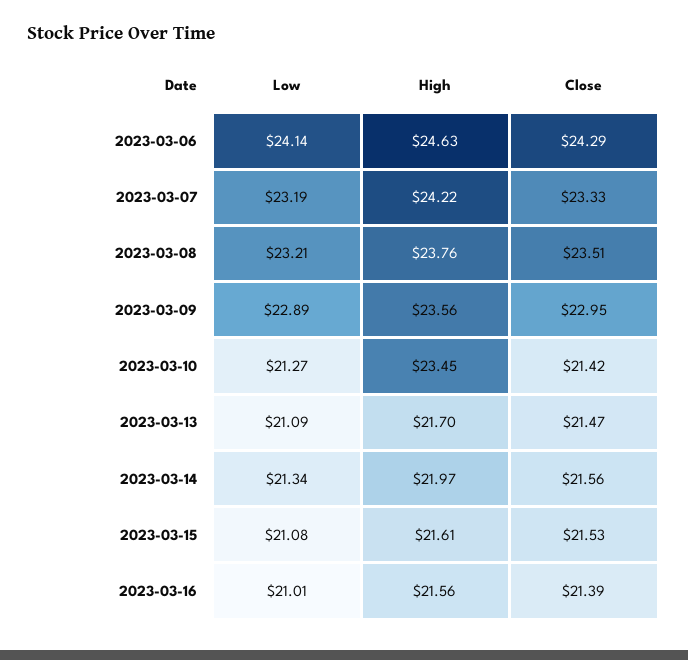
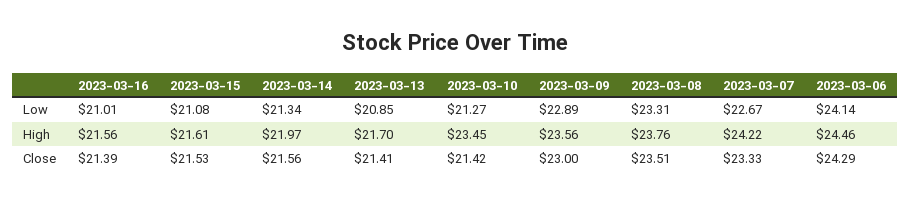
  {
    "Low": {
      "2023-03-06": 24.14,
-     "2023-03-07": 23.19,
+     "2023-03-07": 22.67,
-     "2023-03-08": 23.21,
+     "2023-03-08": 23.31,
      "2023-03-09": 22.89,
      "2023-03-10": 21.27,
-     "2023-03-13": 21.09,
+     "2023-03-13": 20.85,
      "2023-03-14": 21.34,
      "2023-03-15": 21.08,
      "2023-03-16": 21.01
    },
    "High": {
-     "2023-03-06": 24.63,
+     "2023-03-06": 24.46,
      "2023-03-07": 24.22,
      "2023-03-08": 23.76,
      "2023-03-09": 23.56,
      "2023-03-10": 23.45,
      "2023-03-13": 21.7,
      "2023-03-14": 21.97,
      "2023-03-15": 21.61,
      "2023-03-16": 21.56
    },
    "Close": {
      "2023-03-06": 24.29,
      "2023-03-07": 23.33,
      "2023-03-08": 23.51,
-     "2023-03-09": 22.95,
+     "2023-03-09": 23,
      "2023-03-10": 21.42,
-     "2023-03-13": 21.47,
+     "2023-03-13": 21.41,
      "2023-03-14": 21.56,
      "2023-03-15": 21.53,
      "2023-03-16": 21.39
    }
  }

